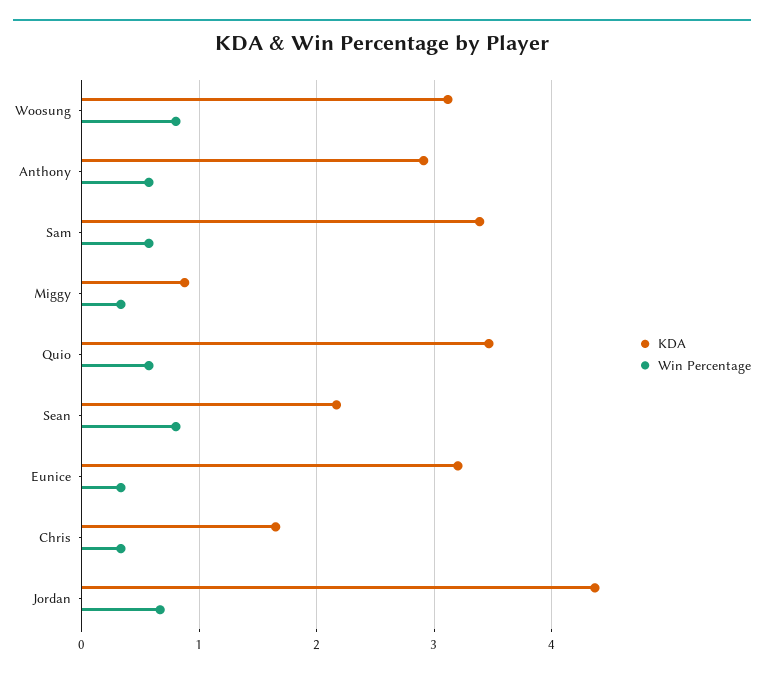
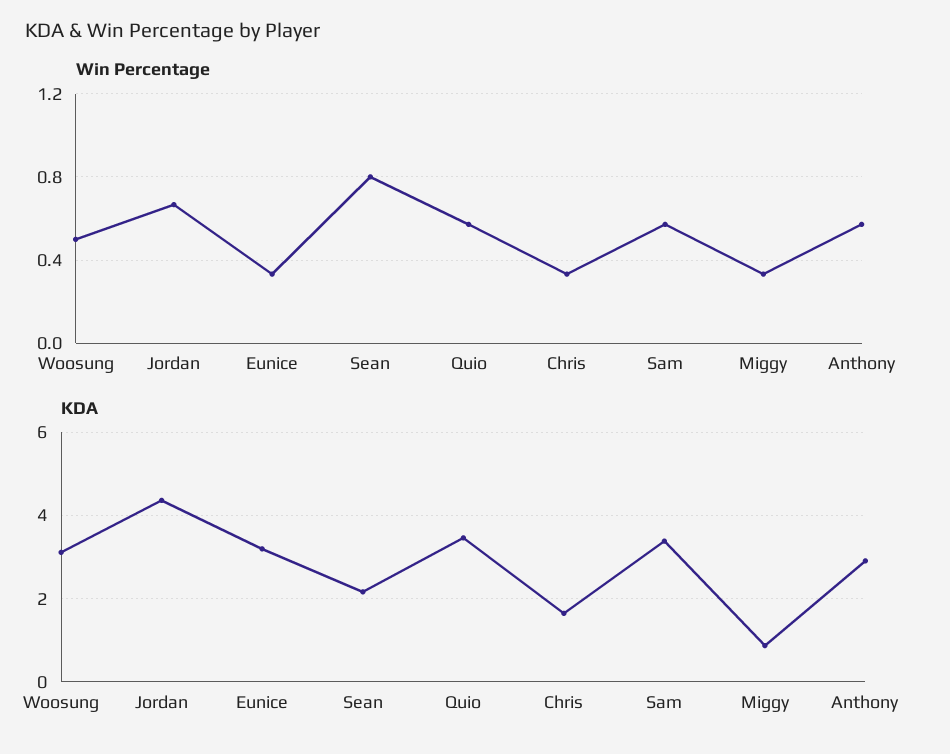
  {
    "KDA": {
      "Woosung": 3.1,
      "Anthony": 2.9,
      "Sam": 3.4,
      "Miggy": 0.9,
      "Quio": 3.5,
      "Sean": 2.2,
      "Eunice": 3.2,
      "Chris": 1.7,
      "Jordan": 4.4
    },
    "Win Percentage": {
-     "Woosung": 0.8,
+     "Woosung": 0.5,
      "Anthony": 0.55,
      "Sam": 0.55,
      "Miggy": 0.35,
      "Quio": 0.55,
      "Sean": 0.8,
      "Eunice": 0.35,
      "Chris": 0.35,
      "Jordan": 0.65
    }
  }

